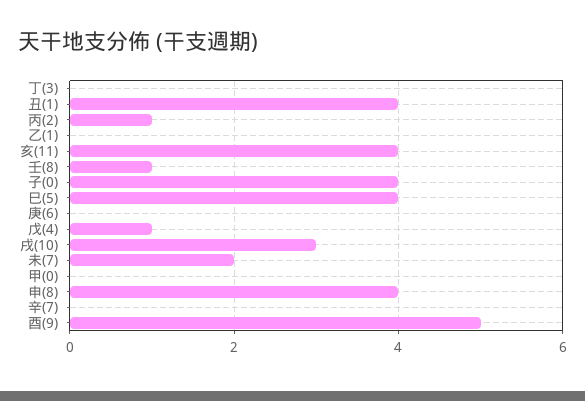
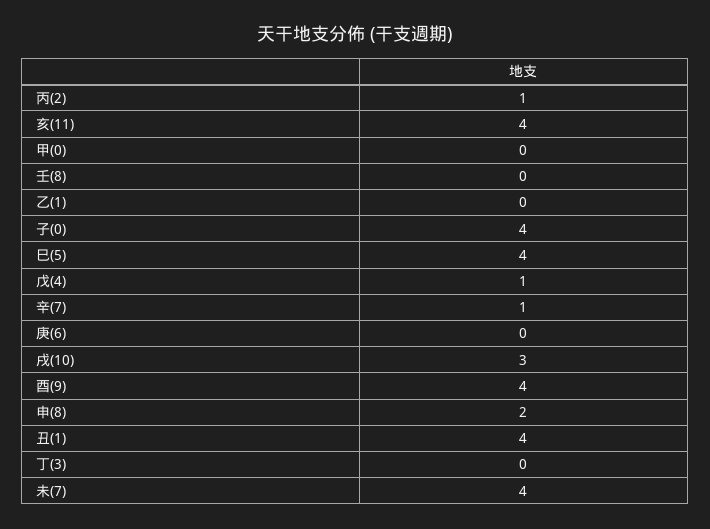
  {
    "丁(3)": 0,
    "丑(1)": 4,
    "丙(2)": 1,
    "乙(1)": 0,
    "亥(11)": 4,
-   "壬(8)": 1,
+   "壬(8)": 0,
    "子(0)": 4,
    "巳(5)": 4,
    "庚(6)": 0,
    "戊(4)": 1,
    "戌(10)": 3,
-   "未(7)": 2,
+   "未(7)": 4,
    "甲(0)": 0,
-   "申(8)": 4,
+   "申(8)": 2,
-   "辛(7)": 0,
+   "辛(7)": 1,
-   "酉(9)": 5
+   "酉(9)": 4
  }

